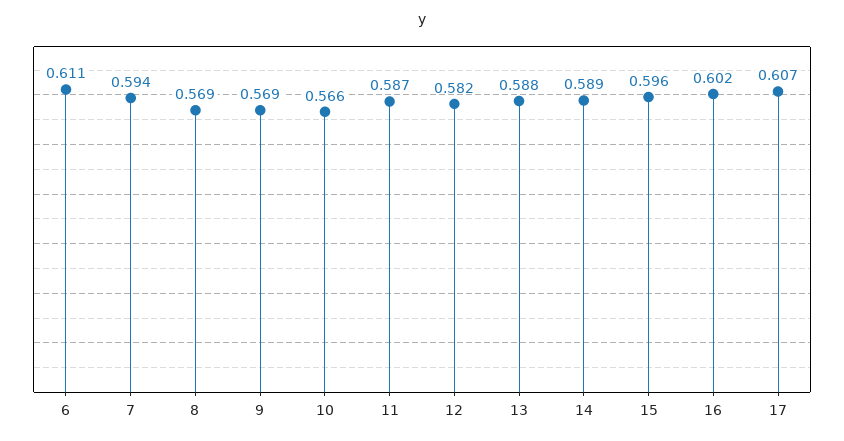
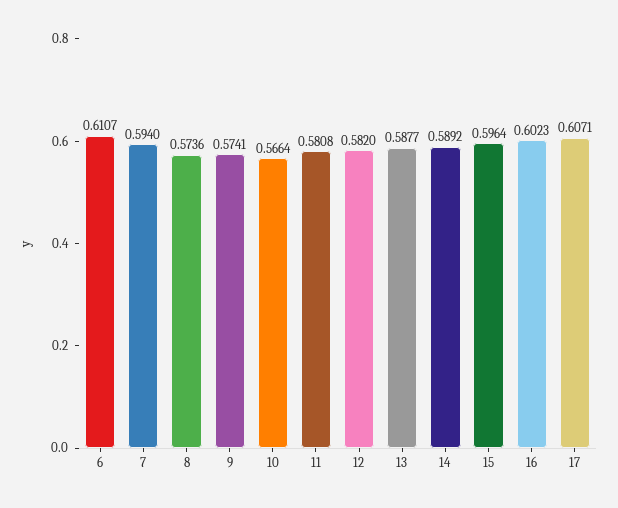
  {
    "6": 0.6107,
    "7": 0.594,
-   "8": 0.569,
+   "8": 0.5736,
-   "9": 0.569,
+   "9": 0.5741,
    "10": 0.5664,
-   "11": 0.587,
+   "11": 0.5808,
    "12": 0.582,
    "13": 0.5877,
    "14": 0.5892,
    "15": 0.5964,
    "16": 0.6023,
    "17": 0.6071
  }

